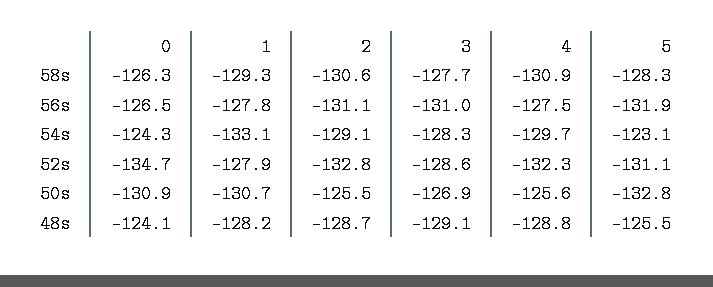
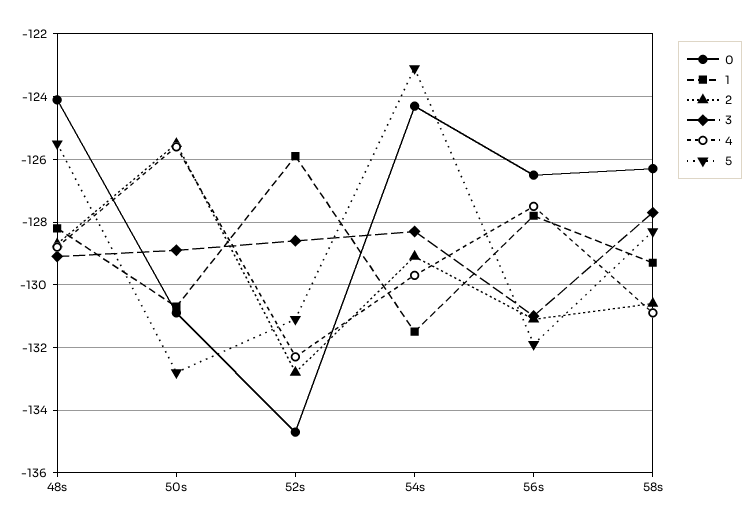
  {
    "0": {
      "58s": -126.3,
      "56s": -126.5,
      "54s": -124.3,
      "52s": -134.7,
      "50s": -130.9,
      "48s": -124.1
    },
    "1": {
      "58s": -129.3,
      "56s": -127.8,
-     "54s": -133.1,
+     "54s": -131.5,
-     "52s": -127.9,
+     "52s": -126,
      "50s": -130.7,
      "48s": -128.2
    },
    "2": {
      "58s": -130.6,
      "56s": -131.1,
      "54s": -129.1,
      "52s": -132.8,
      "50s": -125.5,
      "48s": -128.7
    },
    "3": {
      "58s": -127.7,
      "56s": -131,
      "54s": -128.3,
      "52s": -128.6,
-     "50s": -126.9,
+     "50s": -129,
      "48s": -129.1
    },
    "4": {
      "58s": -130.9,
      "56s": -127.5,
      "54s": -129.7,
      "52s": -132.3,
      "50s": -125.6,
      "48s": -128.8
    },
    "5": {
      "58s": -128.3,
      "56s": -131.9,
      "54s": -123.1,
      "52s": -131.1,
      "50s": -132.8,
      "48s": -125.5
    }
  }

